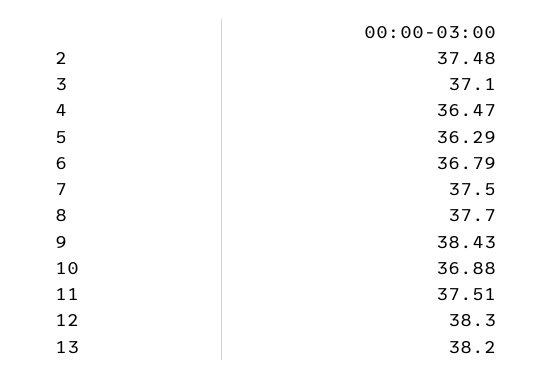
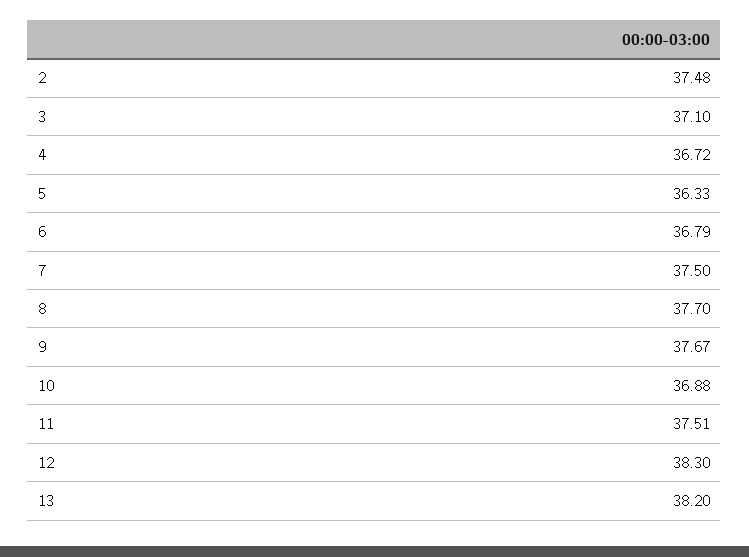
  {
    "2": 37.48,
    "3": 37.1,
-   "4": 36.47,
+   "4": 36.72,
-   "5": 36.29,
+   "5": 36.33,
    "6": 36.79,
    "7": 37.5,
    "8": 37.7,
-   "9": 38.43,
+   "9": 37.67,
    "10": 36.88,
    "11": 37.51,
    "12": 38.3,
    "13": 38.2
  }

